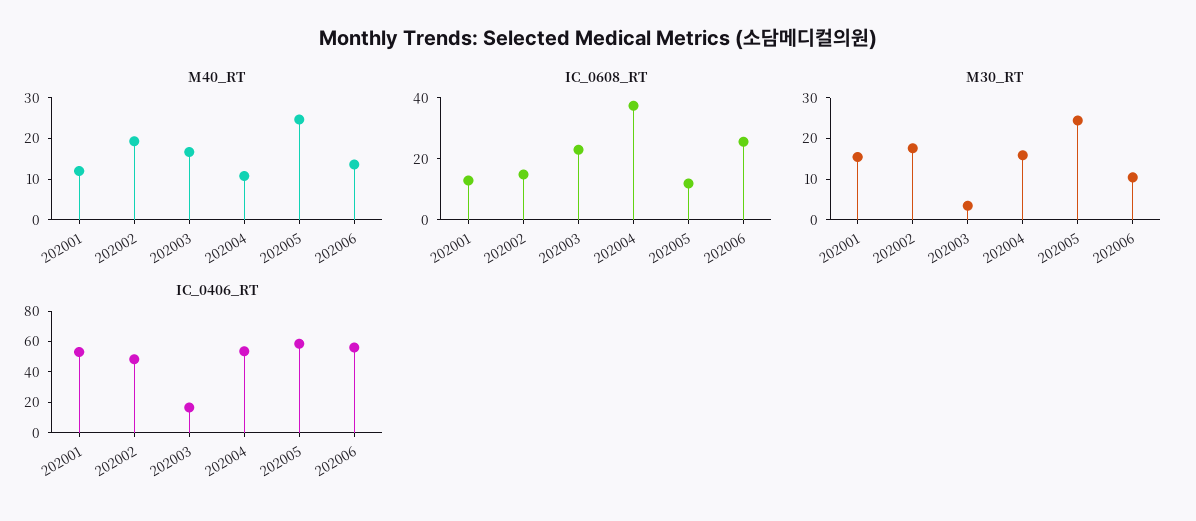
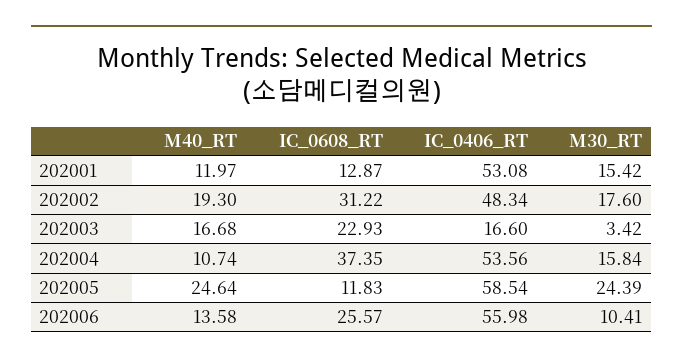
  {
    "M40_RT": {
      "202001": 11.97,
      "202002": 19.3,
      "202003": 16.68,
      "202004": 10.74,
      "202005": 24.64,
      "202006": 13.58
    },
    "IC_0608_RT": {
      "202001": 12.87,
-     "202002": 15,
+     "202002": 31.22,
      "202003": 22.93,
      "202004": 37.35,
      "202005": 11.83,
      "202006": 25.57
    },
    "M30_RT": {
      "202001": 15.42,
      "202002": 17.6,
      "202003": 3.42,
      "202004": 15.84,
      "202005": 24.39,
      "202006": 10.41
    },
    "IC_0406_RT": {
      "202001": 53.08,
      "202002": 48.34,
      "202003": 16.6,
      "202004": 53.56,
      "202005": 58.54,
      "202006": 55.98
    }
  }

